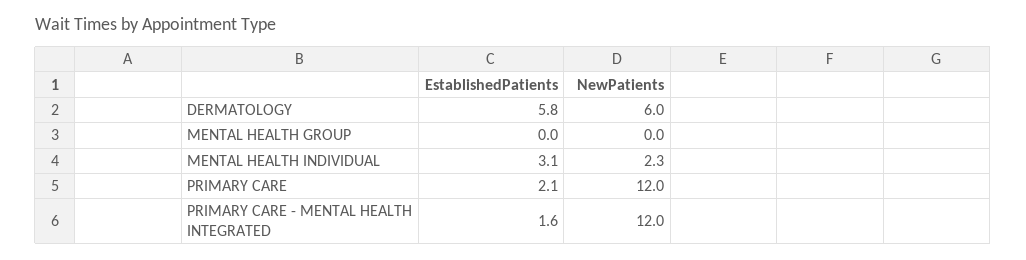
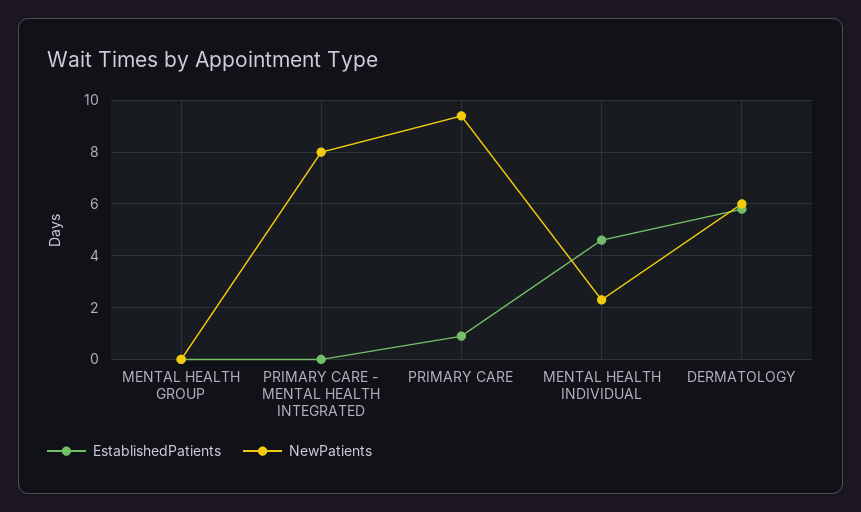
  {
    "EstablishedPatients": {
      "DERMATOLOGY": 5.8,
      "MENTAL HEALTH GROUP": 0,
-     "MENTAL HEALTH INDIVIDUAL": 3.1,
+     "MENTAL HEALTH INDIVIDUAL": 4.5,
-     "PRIMARY CARE": 2.1,
+     "PRIMARY CARE": 1,
-     "PRIMARY CARE - MENTAL HEALTH INTEGRATED": 1.6
+     "PRIMARY CARE - MENTAL HEALTH INTEGRATED": 0
    },
    "NewPatients": {
      "DERMATOLOGY": 6,
      "MENTAL HEALTH GROUP": 0,
      "MENTAL HEALTH INDIVIDUAL": 2.3,
-     "PRIMARY CARE": 12,
+     "PRIMARY CARE": 9.5,
-     "PRIMARY CARE - MENTAL HEALTH INTEGRATED": 12
+     "PRIMARY CARE - MENTAL HEALTH INTEGRATED": 8
    }
  }

